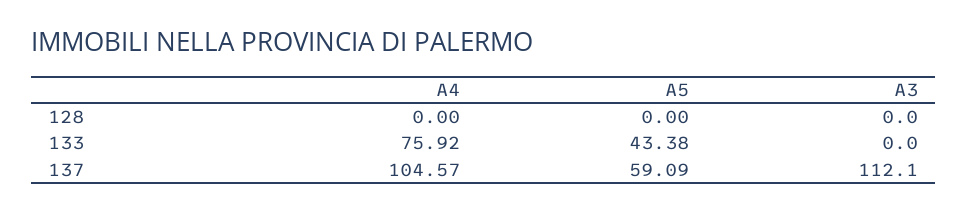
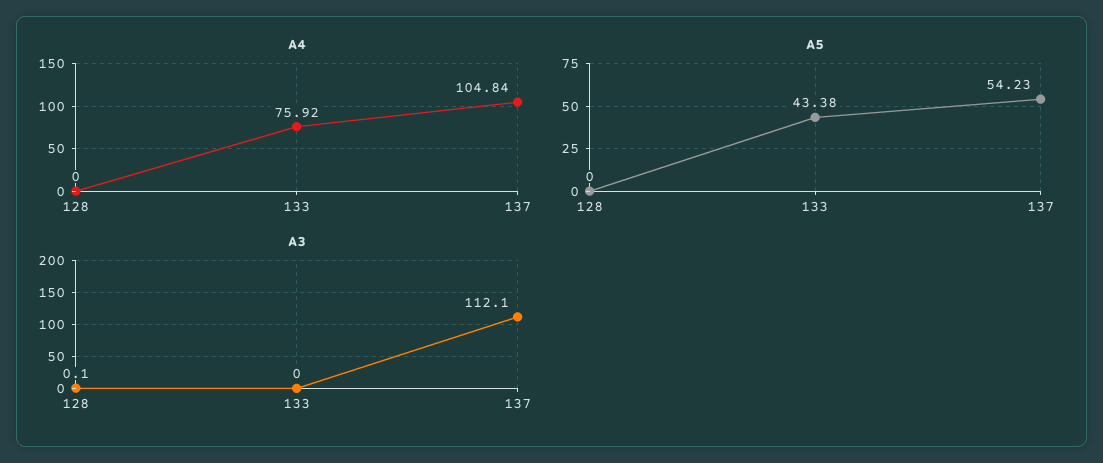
  {
    "A4": {
      "128": 0,
      "133": 75.92,
-     "137": 104.57
+     "137": 104.84
    },
    "A5": {
      "128": 0,
      "133": 43.38,
-     "137": 59.09
+     "137": 54.23
    },
    "A3": {
-     "128": 0,
+     "128": 0.1,
      "133": 0,
      "137": 112.1
    }
  }

